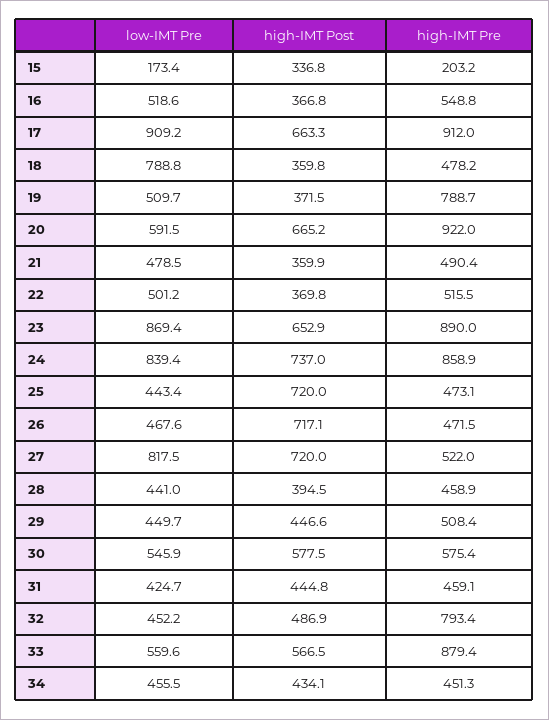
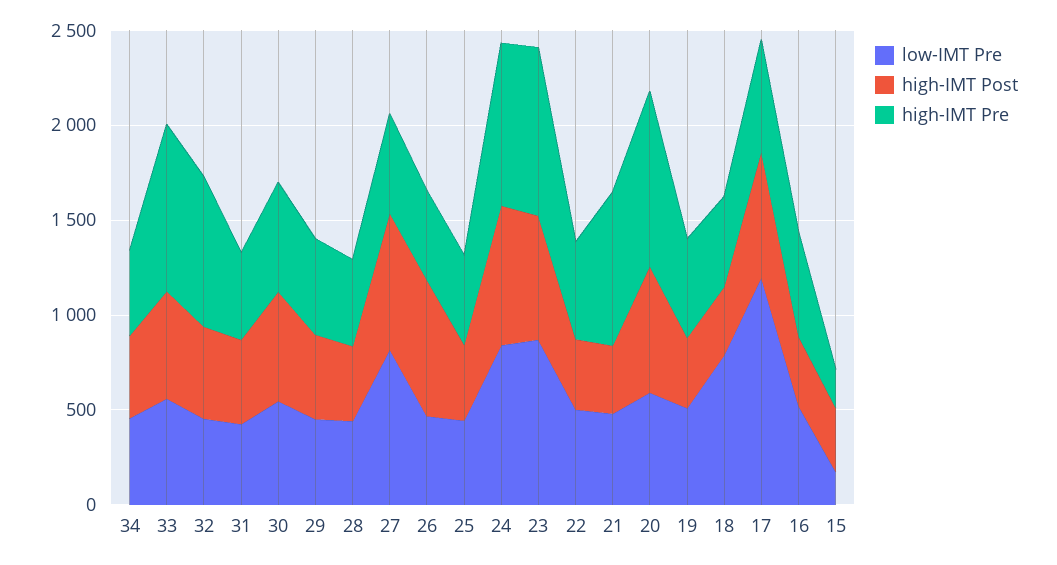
  {
    "low-IMT Pre": {
      "15": 173.4,
      "16": 518.6,
-     "17": 909.2,
+     "17": 1200,
      "18": 788.8,
      "19": 509.7,
      "20": 591.5,
      "21": 478.5,
      "22": 501.2,
      "23": 869.4,
      "24": 839.4,
      "25": 443.4,
      "26": 467.6,
      "27": 817.5,
      "28": 441,
      "29": 449.7,
      "30": 545.9,
      "31": 424.7,
      "32": 452.2,
      "33": 559.6,
      "34": 455.5
    },
    "high-IMT Post": {
      "15": 336.8,
      "16": 366.8,
      "17": 663.3,
      "18": 359.8,
      "19": 371.5,
      "20": 665.2,
      "21": 359.9,
      "22": 369.8,
      "23": 652.9,
      "24": 737,
-     "25": 720,
+     "25": 400,
      "26": 717.1,
      "27": 720,
      "28": 394.5,
      "29": 446.6,
      "30": 577.5,
      "31": 444.8,
      "32": 486.9,
      "33": 566.5,
      "34": 434.1
    },
    "high-IMT Pre": {
      "15": 203.2,
      "16": 548.8,
-     "17": 912,
+     "17": 600,
      "18": 478.2,
-     "19": 788.7,
+     "19": 500,
      "20": 922,
-     "21": 490.4,
+     "21": 800,
      "22": 515.5,
      "23": 890,
      "24": 858.9,
      "25": 473.1,
      "26": 471.5,
      "27": 522,
      "28": 458.9,
      "29": 508.4,
      "30": 575.4,
      "31": 459.1,
      "32": 793.4,
      "33": 879.4,
      "34": 451.3
    }
  }

